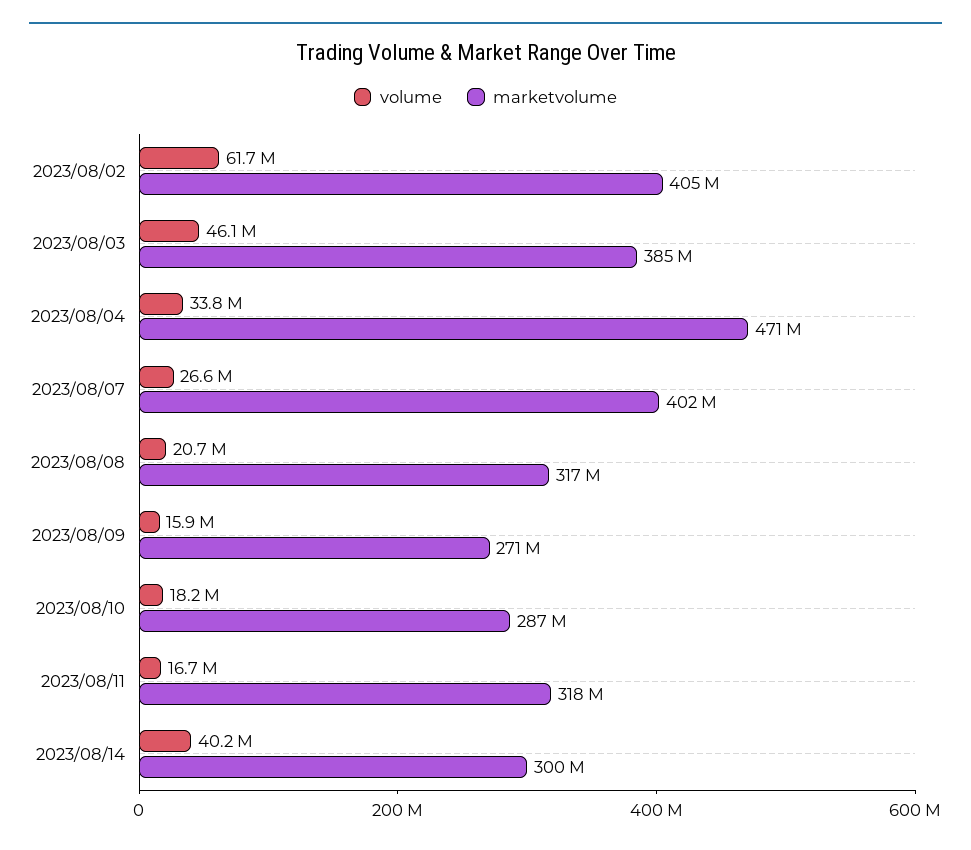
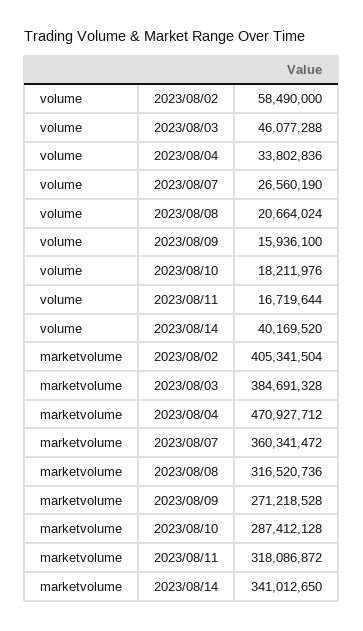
  {
    "volume": {
-     "2023/08/02": 61700000,
+     "2023/08/02": 58490000,
      "2023/08/03": 46077288,
      "2023/08/04": 33802836,
      "2023/08/07": 26560190,
      "2023/08/08": 20664024,
      "2023/08/09": 15936100,
      "2023/08/10": 18211976,
      "2023/08/11": 16719644,
      "2023/08/14": 40169520
    },
    "marketvolume": {
      "2023/08/02": 405341504,
      "2023/08/03": 384691328,
      "2023/08/04": 470927712,
-     "2023/08/07": 402000000,
+     "2023/08/07": 360341472,
      "2023/08/08": 316520736,
      "2023/08/09": 271218528,
      "2023/08/10": 287412128,
      "2023/08/11": 318086872,
-     "2023/08/14": 300000000
+     "2023/08/14": 341012650
    }
  }

